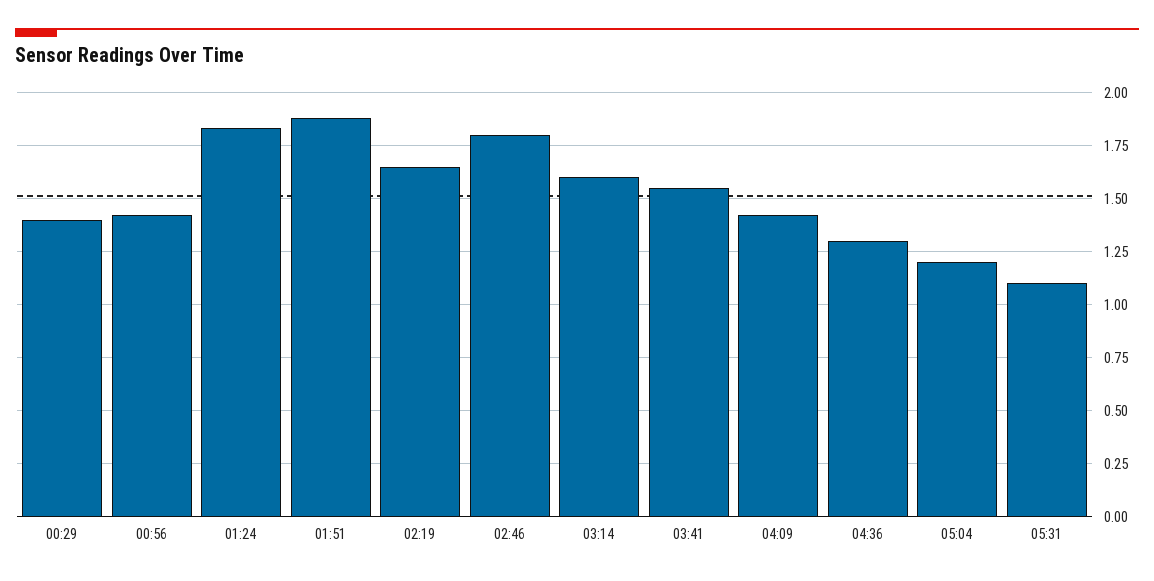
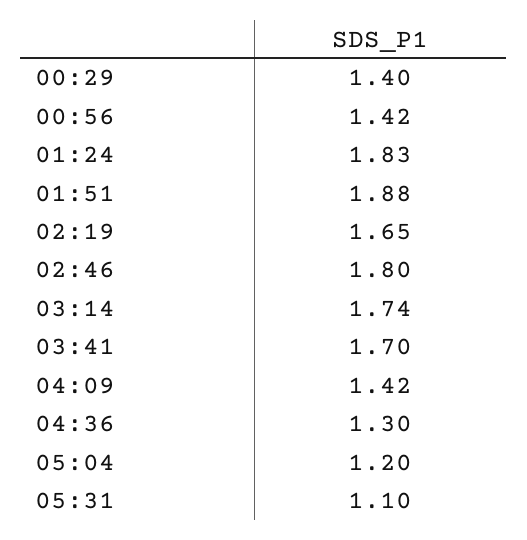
  {
    "00:29": 1.4,
    "00:56": 1.42,
    "01:24": 1.83,
    "01:51": 1.88,
    "02:19": 1.65,
    "02:46": 1.8,
-   "03:14": 1.6,
+   "03:14": 1.74,
-   "03:41": 1.55,
+   "03:41": 1.7,
    "04:09": 1.42,
    "04:36": 1.3,
    "05:04": 1.2,
    "05:31": 1.1
  }

